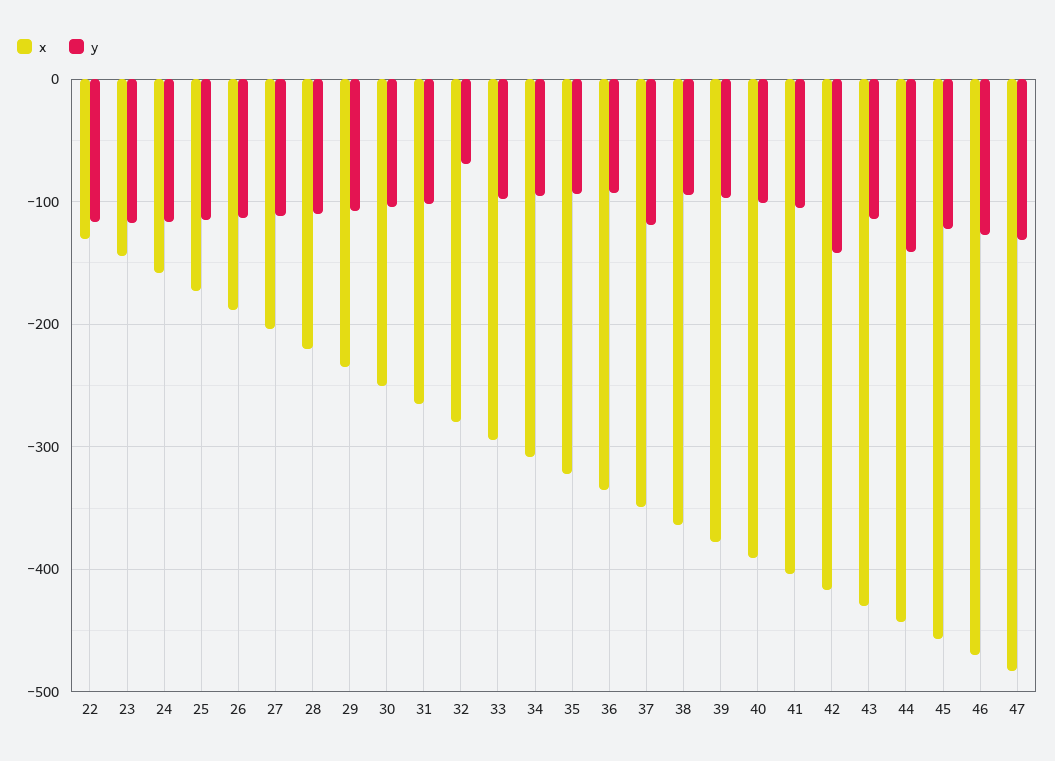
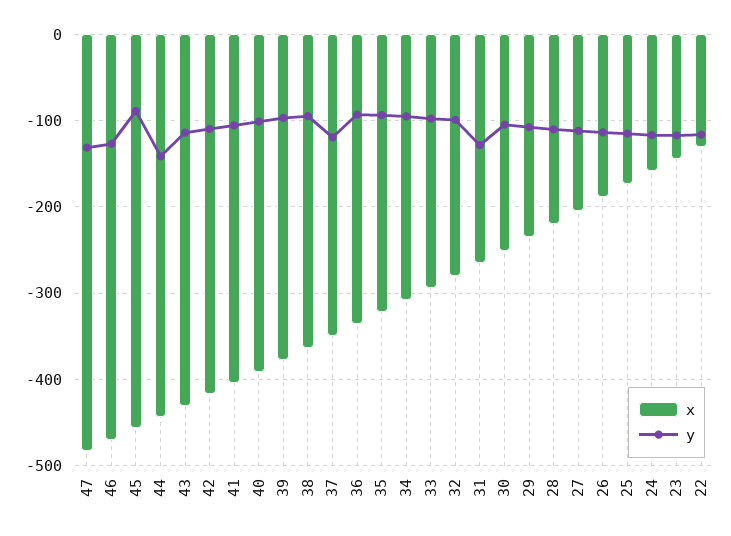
  {
    "x": {
      "22": -130,
      "23": -140,
      "24": -160,
      "25": -170,
      "26": -190,
      "27": -200,
      "28": -220,
      "29": -240,
      "30": -250,
      "31": -270,
      "32": -280,
      "33": -290,
      "34": -310,
      "35": -320,
      "36": -340,
      "37": -350,
      "38": -360,
      "39": -380,
      "40": -390,
      "41": -400,
      "42": -420,
      "43": -430,
      "44": -440,
      "45": -460,
      "46": -470,
      "47": -480
    },
    "y": {
      "22": -120,
      "23": -120,
      "24": -120,
      "25": -120,
      "26": -110,
      "27": -110,
      "28": -110,
      "29": -110,
      "30": -100,
-     "31": -100,
+     "31": -130,
-     "32": -70,
+     "32": -100,
      "33": -100,
      "34": -100,
      "35": -90,
      "36": -90,
      "37": -120,
      "38": -90,
      "39": -100,
      "40": -100,
      "41": -110,
-     "42": -140,
+     "42": -110,
      "43": -110,
      "44": -140,
-     "45": -120,
+     "45": -90,
      "46": -130,
      "47": -130
    }
  }

